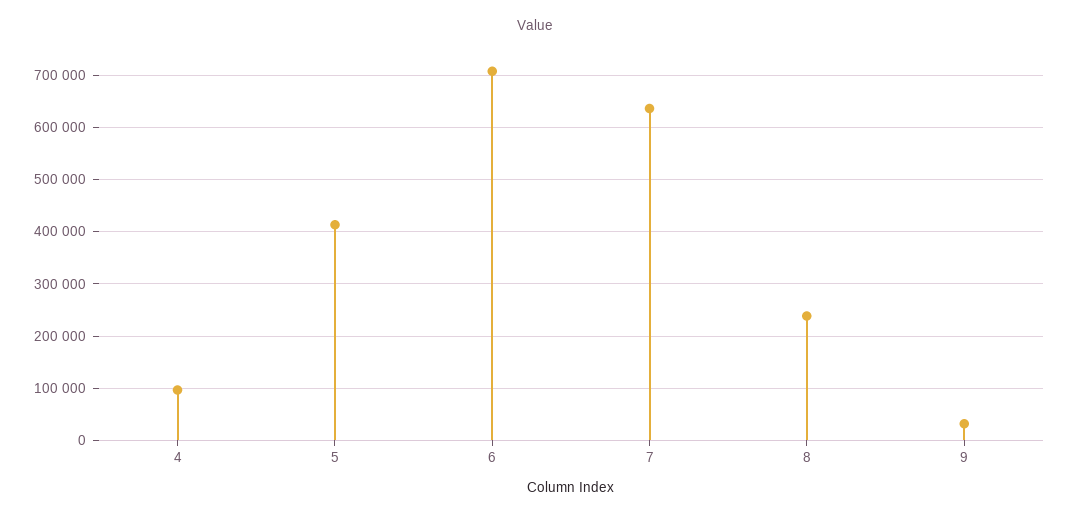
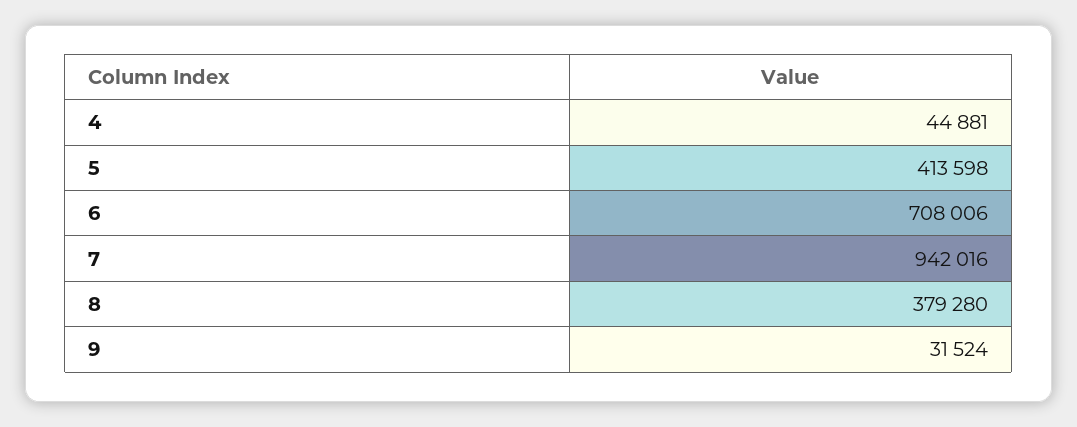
  {
-   "4": 100000,
+   "4": 44881,
    "5": 413598,
    "6": 708006,
-   "7": 640000,
+   "7": 942016,
-   "8": 240000,
+   "8": 379280,
    "9": 31524
  }

